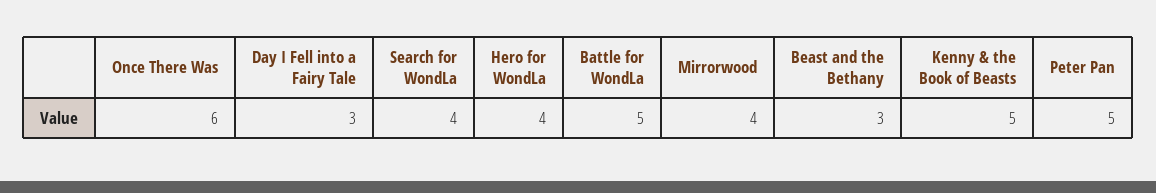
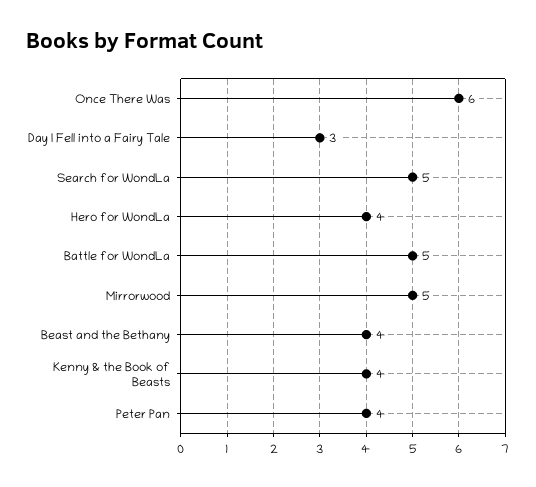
  {
    "Once There Was": 6,
    "Day I Fell into a Fairy Tale": 3,
-   "Search for WondLa": 4,
+   "Search for WondLa": 5,
    "Hero for WondLa": 4,
    "Battle for WondLa": 5,
-   "Mirrorwood": 4,
+   "Mirrorwood": 5,
-   "Beast and the Bethany": 3,
+   "Beast and the Bethany": 4,
-   "Kenny & the Book of Beasts": 5,
+   "Kenny & the Book of Beasts": 4,
-   "Peter Pan": 5
+   "Peter Pan": 4
  }

